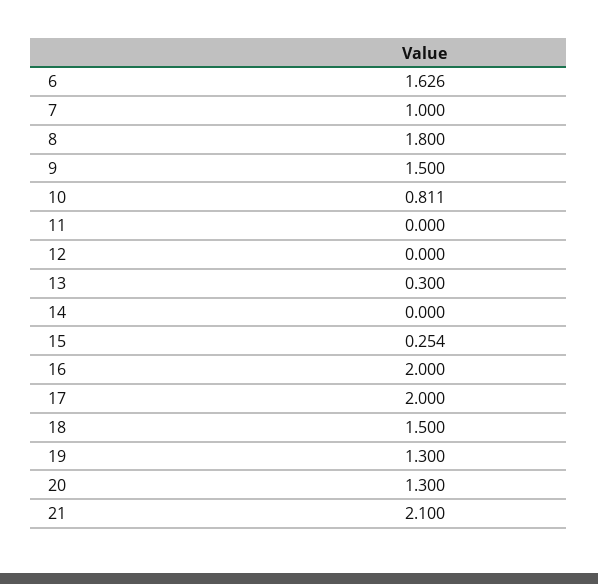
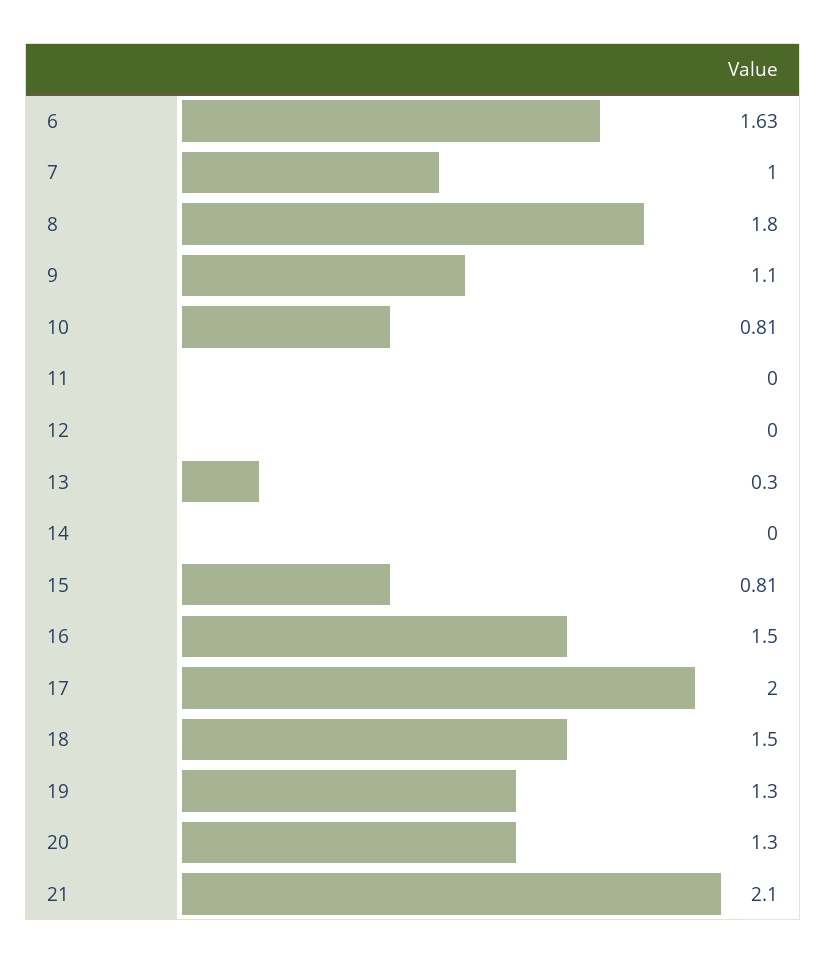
  {
    "6": 1.626,
    "7": 1,
    "8": 1.8,
-   "9": 1.5,
+   "9": 1.1,
    "10": 0.811,
    "11": 0,
    "12": 0,
    "13": 0.3,
    "14": 0,
-   "15": 0.254,
+   "15": 0.81,
-   "16": 2,
+   "16": 1.5,
    "17": 2,
    "18": 1.5,
    "19": 1.3,
    "20": 1.3,
    "21": 2.1
  }

